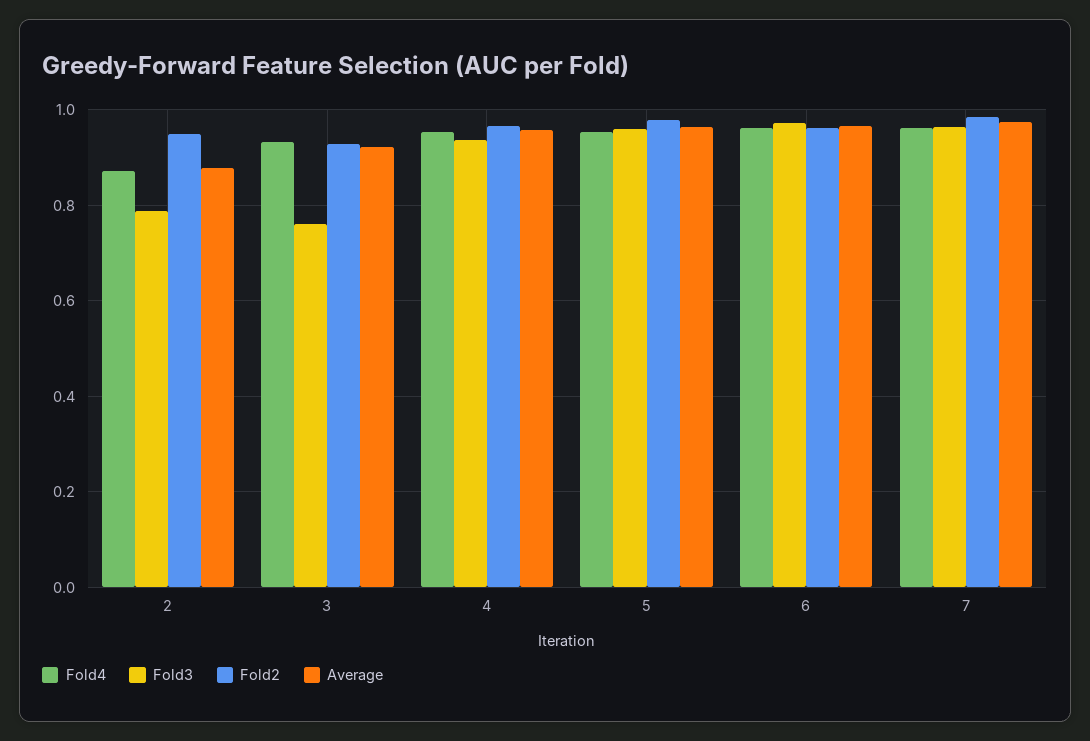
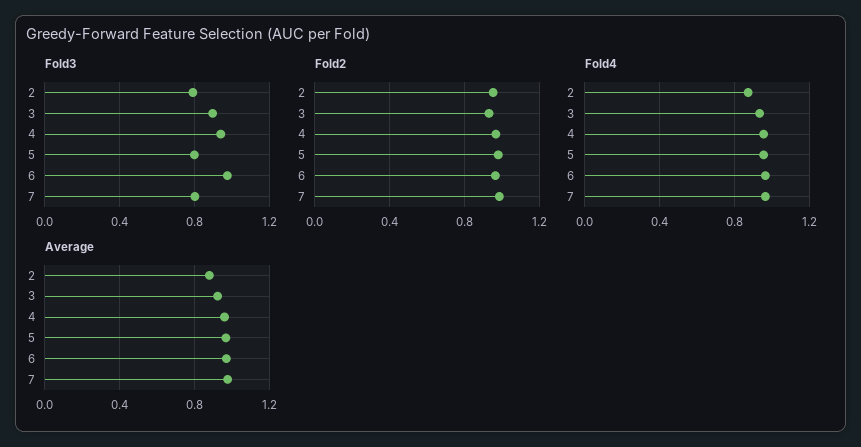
  {
    "Fold4": {
      "2": 0.88,
      "3": 0.94,
      "4": 0.96,
      "5": 0.96,
      "6": 0.96,
      "7": 0.96
    },
    "Fold3": {
      "2": 0.78,
-     "3": 0.76,
+     "3": 0.9,
      "4": 0.94,
-     "5": 0.96,
+     "5": 0.8,
      "6": 0.98,
-     "7": 0.96
+     "7": 0.8
    },
    "Fold2": {
      "2": 0.96,
      "3": 0.92,
      "4": 0.96,
      "5": 0.98,
      "6": 0.96,
      "7": 0.98
    },
    "Average": {
      "2": 0.88,
      "3": 0.92,
      "4": 0.96,
      "5": 0.96,
      "6": 0.96,
      "7": 0.98
    }
  }

